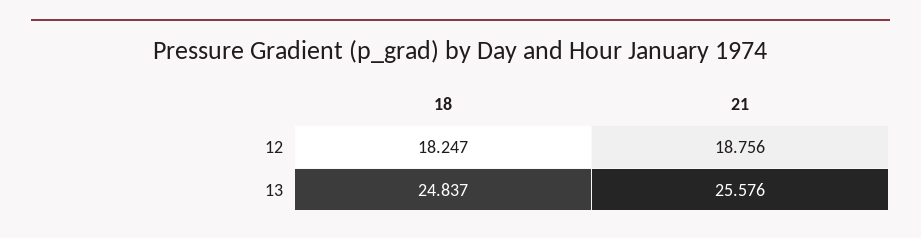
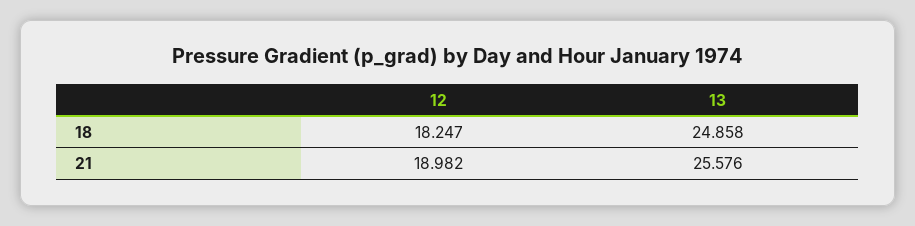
  {
    "18": {
      "12": 18.247,
-     "13": 24.837
+     "13": 24.858
    },
    "21": {
-     "12": 18.756,
+     "12": 18.982,
      "13": 25.576
    }
  }

